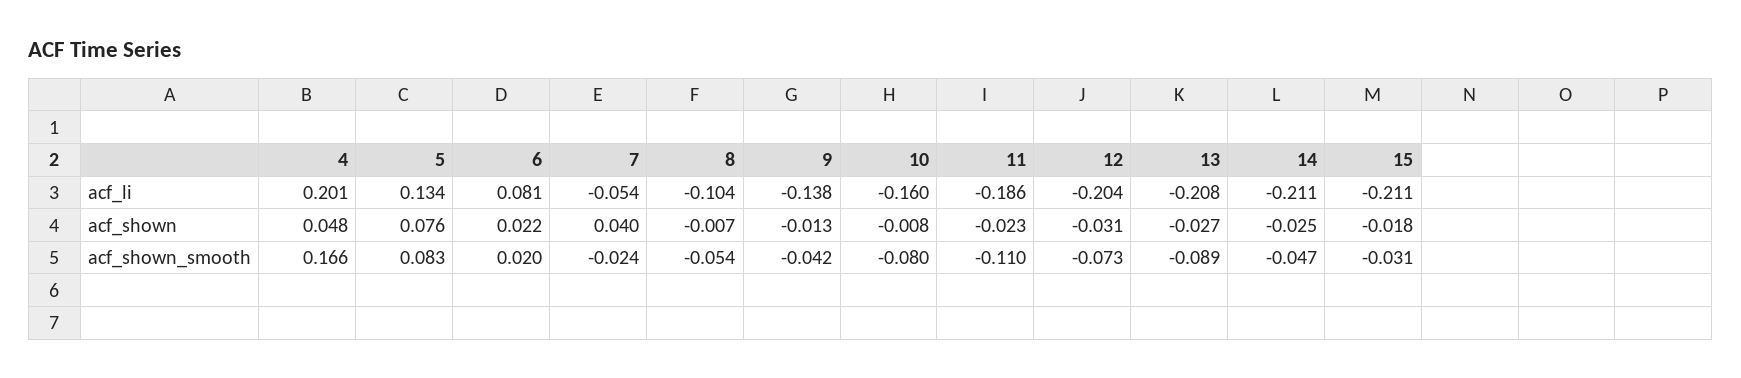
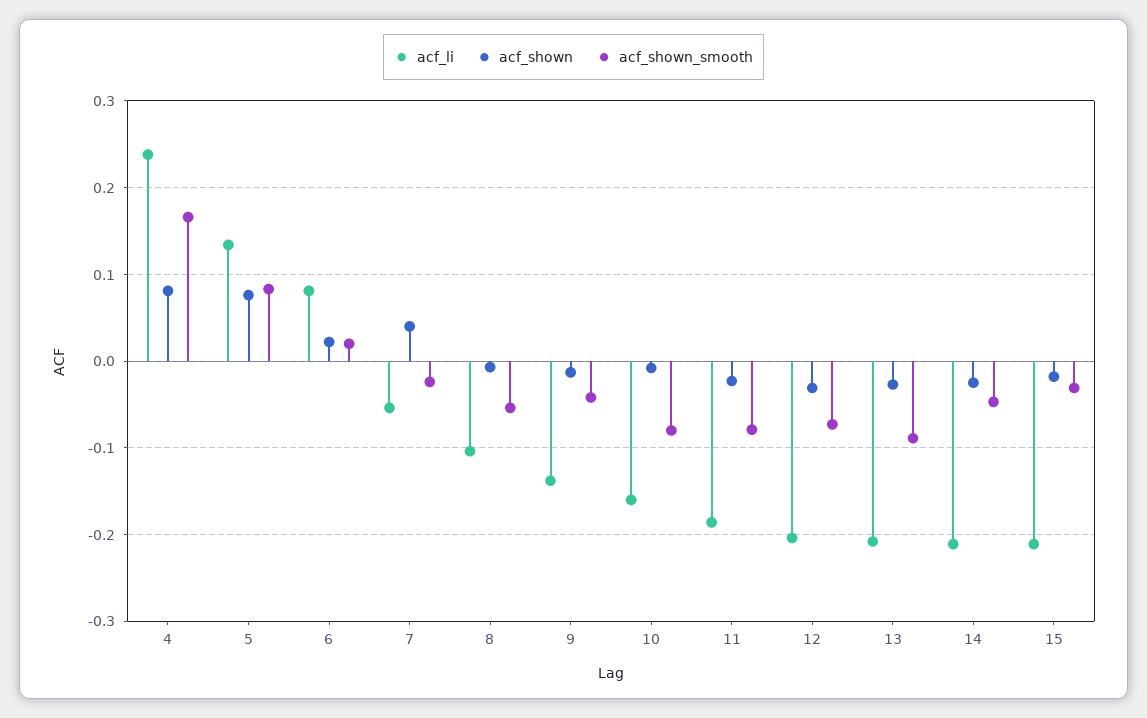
  {
    "acf_li": {
-     "4": 0.201,
+     "4": 0.24,
      "5": 0.134,
      "6": 0.081,
      "7": -0.054,
      "8": -0.104,
      "9": -0.138,
      "10": -0.16,
      "11": -0.186,
      "12": -0.204,
      "13": -0.208,
      "14": -0.211,
      "15": -0.211
    },
    "acf_shown": {
-     "4": 0.048,
+     "4": 0.08,
      "5": 0.076,
      "6": 0.022,
      "7": 0.04,
      "8": -0.007,
      "9": -0.013,
      "10": -0.008,
      "11": -0.023,
      "12": -0.031,
      "13": -0.027,
      "14": -0.025,
      "15": -0.018
    },
    "acf_shown_smooth": {
      "4": 0.166,
      "5": 0.083,
      "6": 0.02,
      "7": -0.024,
      "8": -0.054,
      "9": -0.042,
      "10": -0.08,
-     "11": -0.11,
+     "11": -0.08,
      "12": -0.073,
      "13": -0.089,
      "14": -0.047,
      "15": -0.031
    }
  }

